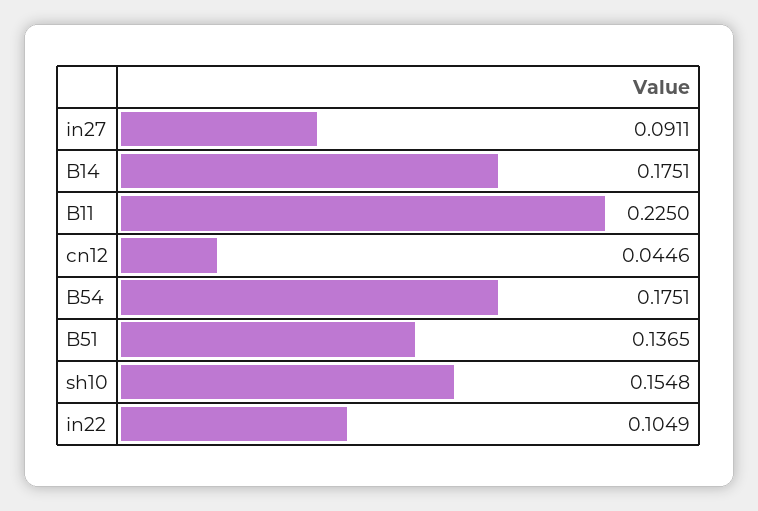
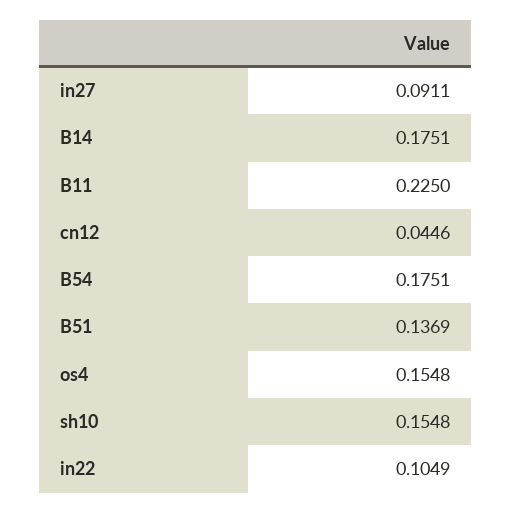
  {
    "in27": 0.0911,
    "B14": 0.1751,
    "B11": 0.225,
    "cn12": 0.0446,
    "B54": 0.1751,
-   "B51": 0.1365,
+   "B51": 0.1369,
    "sh10": 0.1548,
-   "in22": 0.1049
+   "in22": 0.1049,
+   "os4": 0.1548
  }

